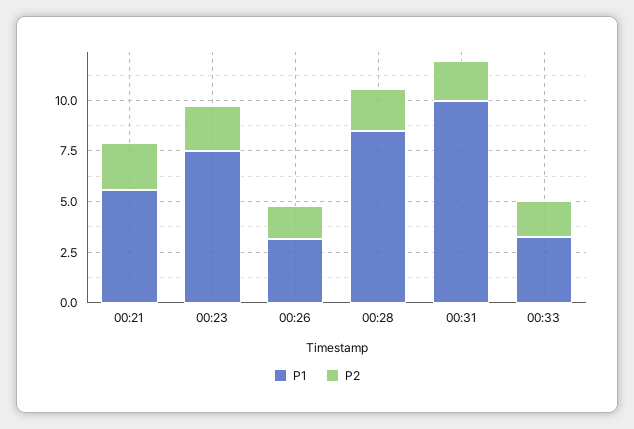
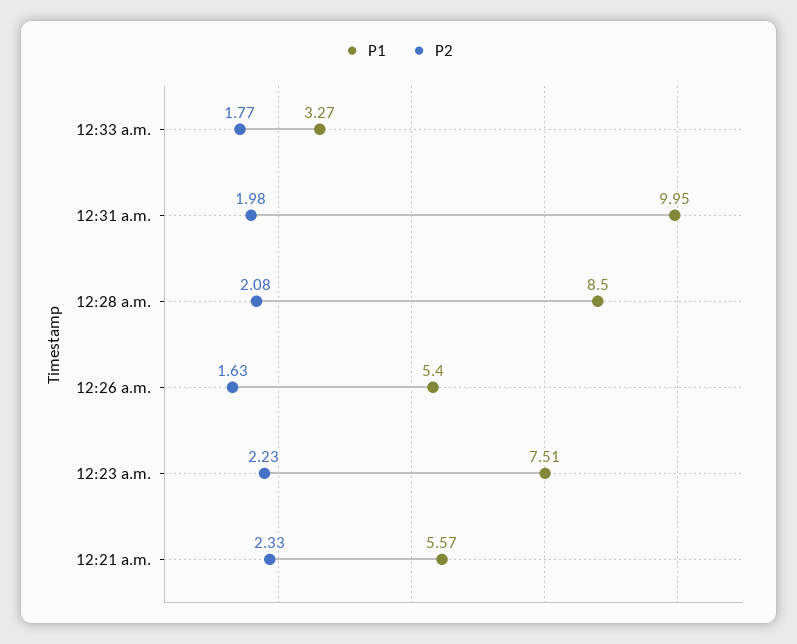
  {
    "P1": {
      "00:21": 5.57,
      "00:23": 7.51,
-     "00:26": 3,
+     "00:26": 5.4,
      "00:28": 8.5,
      "00:31": 9.95,
      "00:33": 3.27
    },
    "P2": {
      "00:21": 2.33,
      "00:23": 2.23,
      "00:26": 1.63,
      "00:28": 2.08,
      "00:31": 1.98,
      "00:33": 1.77
    }
  }

